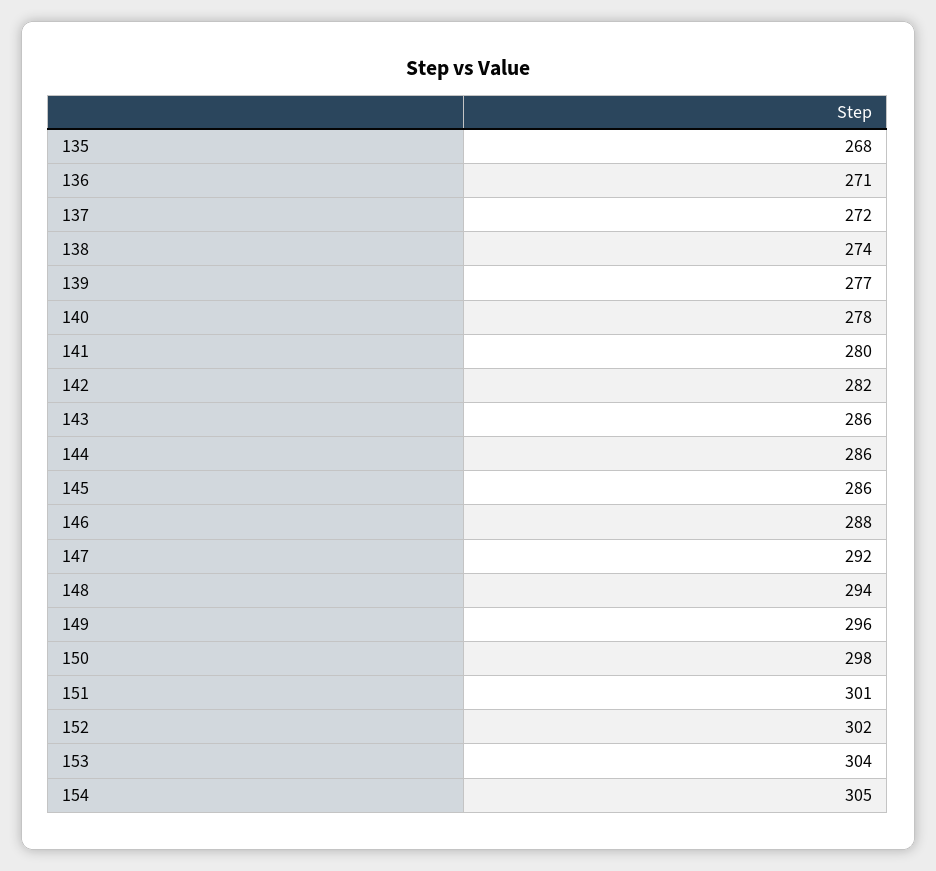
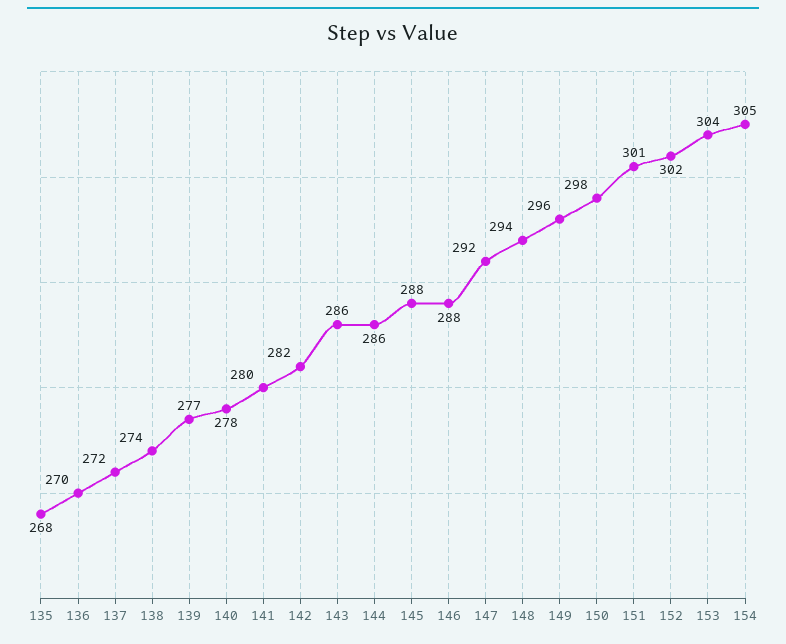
  {
    "135": 268,
-   "136": 271,
+   "136": 270,
    "137": 272,
    "138": 274,
    "139": 277,
    "140": 278,
    "141": 280,
    "142": 282,
    "143": 286,
    "144": 286,
-   "145": 286,
+   "145": 288,
    "146": 288,
    "147": 292,
    "148": 294,
    "149": 296,
    "150": 298,
    "151": 301,
    "152": 302,
    "153": 304,
    "154": 305
  }

